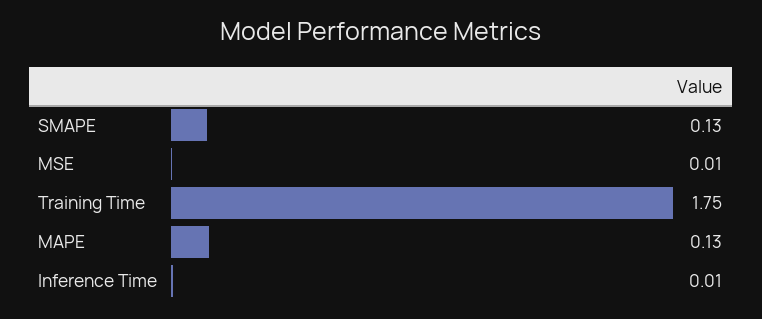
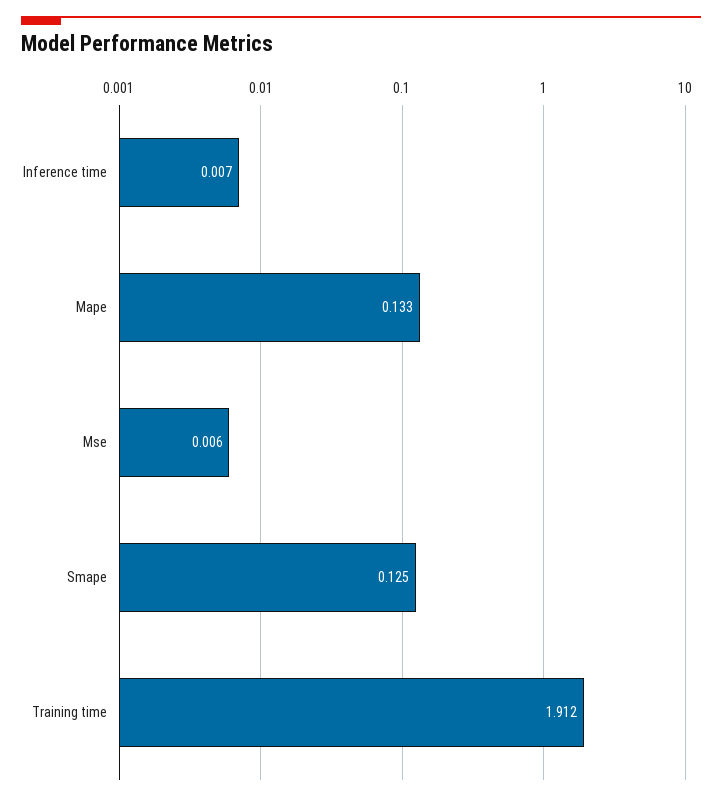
  {
    "SMAPE": 0.125,
    "MSE": 0.006,
-   "Training Time": 1.75,
+   "Training Time": 1.912,
    "MAPE": 0.133,
    "Inference Time": 0.007
  }

